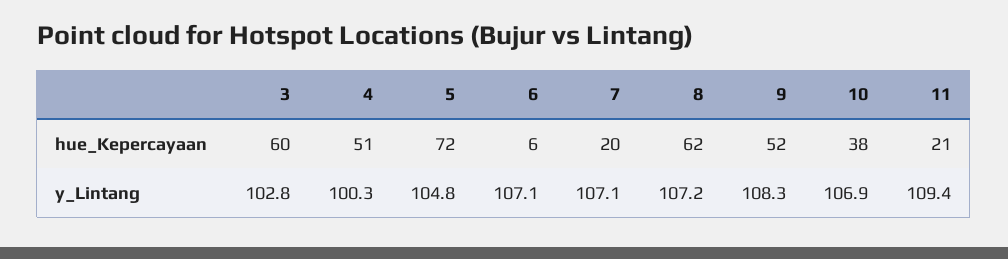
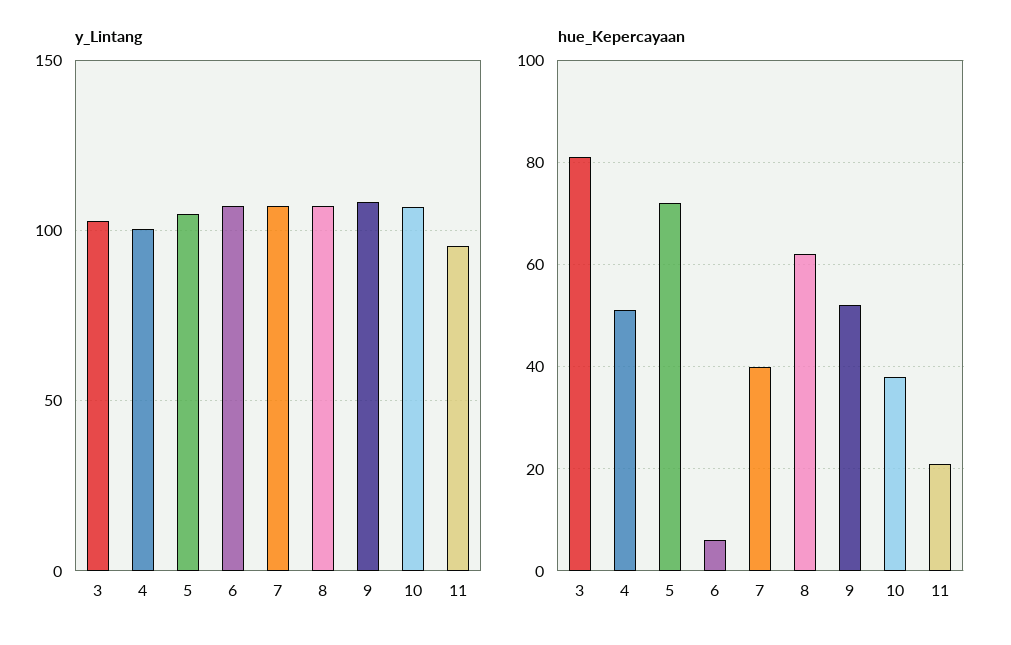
  {
    "hue_Kepercayaan": {
-     "3": 60,
+     "3": 80,
      "4": 51,
      "5": 72,
      "6": 6,
-     "7": 20,
+     "7": 40,
      "8": 62,
      "9": 52,
      "10": 38,
      "11": 21
    },
    "y_Lintang": {
      "3": 102.8,
      "4": 100.3,
      "5": 104.8,
      "6": 107.1,
      "7": 107.1,
      "8": 107.2,
      "9": 108.3,
      "10": 106.9,
-     "11": 109.4
+     "11": 95
    }
  }

